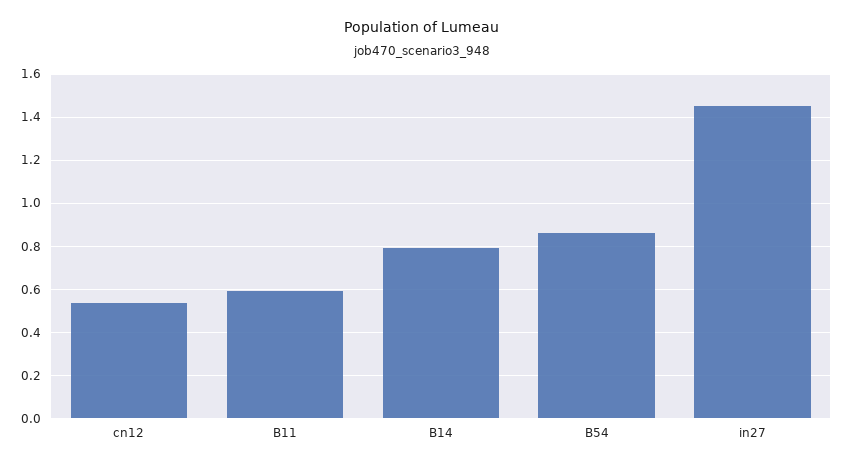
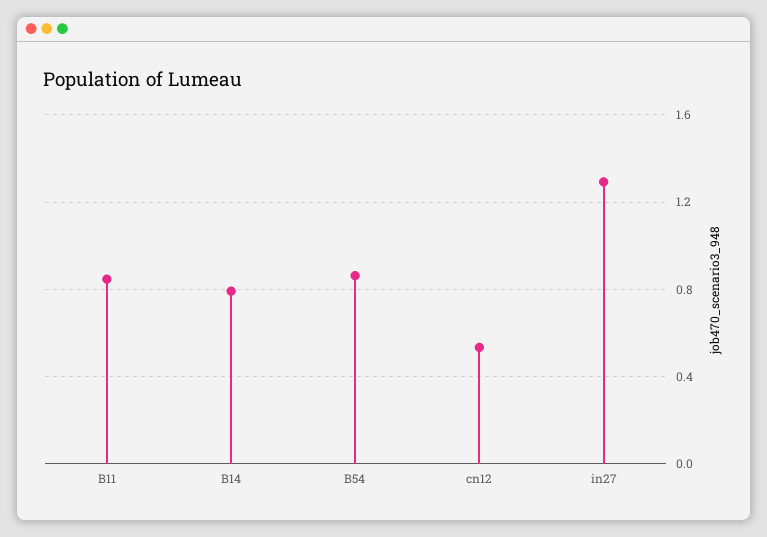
  {
    "cn12": 0.55,
-   "B11": 0.6,
+   "B11": 0.85,
    "B14": 0.8,
    "B54": 0.85,
-   "in27": 1.45
+   "in27": 1.3
  }

